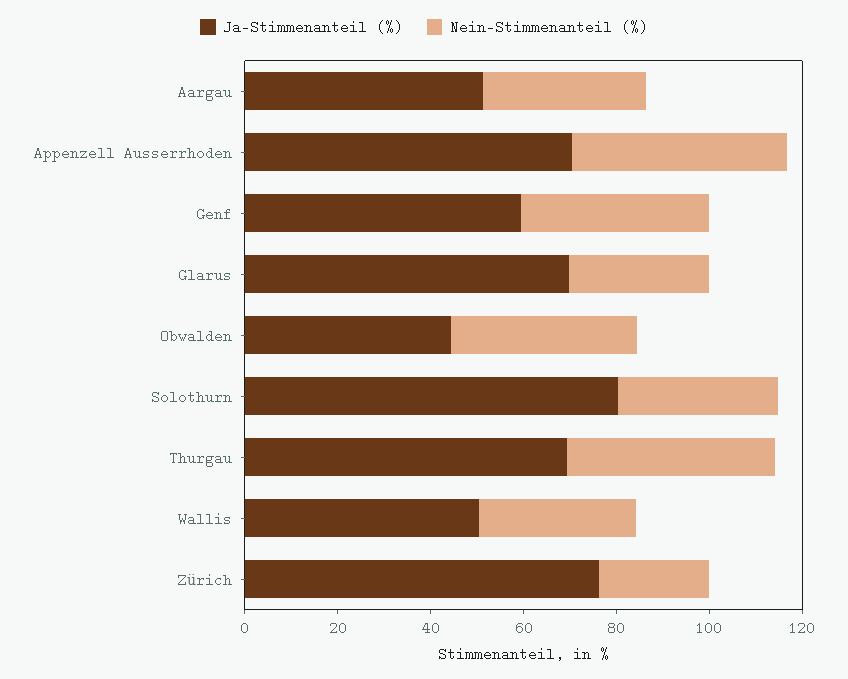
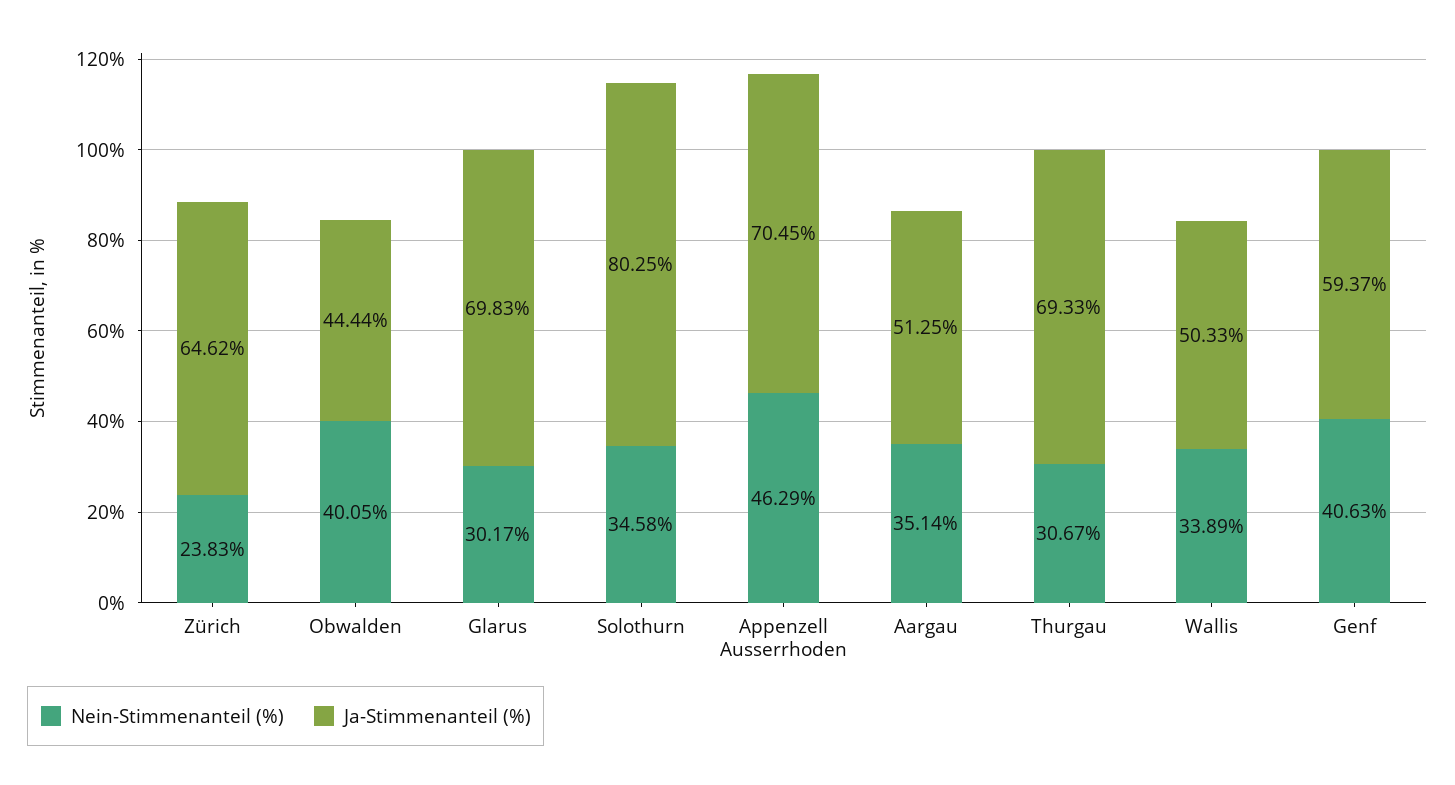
  {
    "Ja-Stimmenanteil (%)": {
      "Aargau": 51.25,
      "Appenzell Ausserrhoden": 70.45,
      "Genf": 59.37,
      "Glarus": 69.83,
      "Obwalden": 44.44,
      "Solothurn": 80.25,
      "Thurgau": 69.33,
      "Wallis": 50.33,
-     "Zürich": 75
+     "Zürich": 64.62
    },
    "Nein-Stimmenanteil (%)": {
      "Aargau": 35.14,
      "Appenzell Ausserrhoden": 46.29,
      "Genf": 40.63,
      "Glarus": 30.17,
      "Obwalden": 40.05,
      "Solothurn": 34.58,
-     "Thurgau": 45,
+     "Thurgau": 30.67,
      "Wallis": 33.89,
      "Zürich": 23.83
    }
  }

